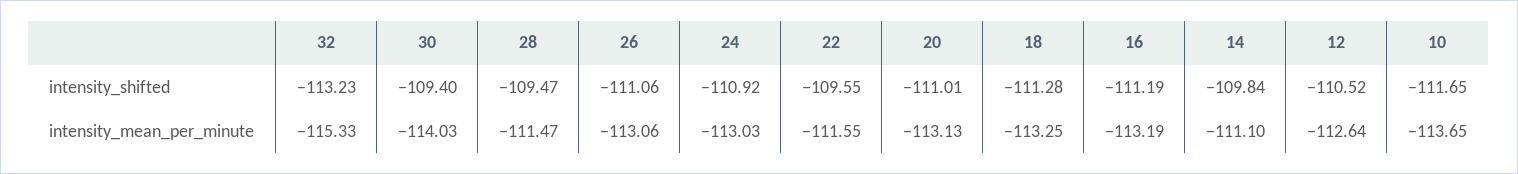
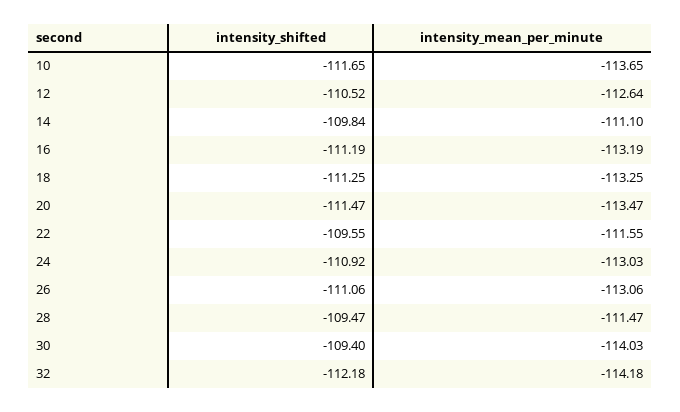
  {
    "32": {
-     "intensity_shifted": -113.23,
+     "intensity_shifted": -112.18,
-     "intensity_mean_per_minute": -115.33
+     "intensity_mean_per_minute": -114.18
    },
    "30": {
      "intensity_shifted": -109.4,
      "intensity_mean_per_minute": -114.03
    },
    "28": {
      "intensity_shifted": -109.47,
      "intensity_mean_per_minute": -111.47
    },
    "26": {
      "intensity_shifted": -111.06,
      "intensity_mean_per_minute": -113.06
    },
    "24": {
      "intensity_shifted": -110.92,
      "intensity_mean_per_minute": -113.03
    },
    "22": {
      "intensity_shifted": -109.55,
      "intensity_mean_per_minute": -111.55
    },
    "20": {
-     "intensity_shifted": -111.01,
+     "intensity_shifted": -111.47,
-     "intensity_mean_per_minute": -113.13
+     "intensity_mean_per_minute": -113.47
    },
    "18": {
-     "intensity_shifted": -111.28,
+     "intensity_shifted": -111.25,
      "intensity_mean_per_minute": -113.25
    },
    "16": {
      "intensity_shifted": -111.19,
      "intensity_mean_per_minute": -113.19
    },
    "14": {
      "intensity_shifted": -109.84,
      "intensity_mean_per_minute": -111.1
    },
    "12": {
      "intensity_shifted": -110.52,
      "intensity_mean_per_minute": -112.64
    },
    "10": {
      "intensity_shifted": -111.65,
      "intensity_mean_per_minute": -113.65
    }
  }

